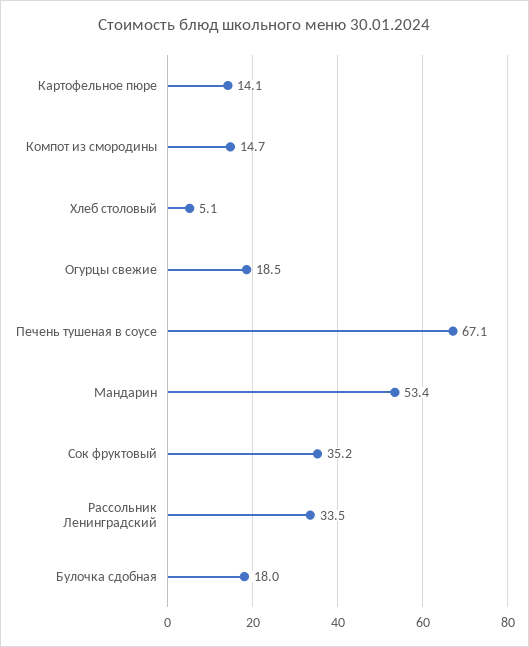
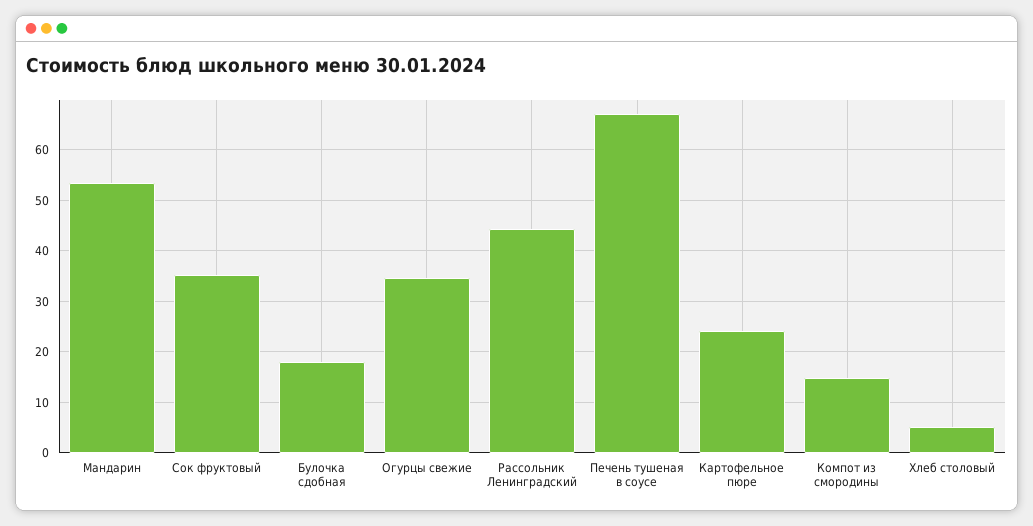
  {
-   "Картофельное пюре": 14.1,
+   "Картофельное пюре": 24,
    "Компот из смородины": 14.7,
    "Хлеб столовый": 5.1,
-   "Огурцы свежие": 18.5,
+   "Огурцы свежие": 34,
    "Печень тушеная в соусе": 67.1,
    "Мандарин": 53.4,
    "Сок фруктовый": 35.2,
-   "Рассольник Ленинградский": 33.5,
+   "Рассольник Ленинградский": 44,
    "Булочка сдобная": 18
  }

